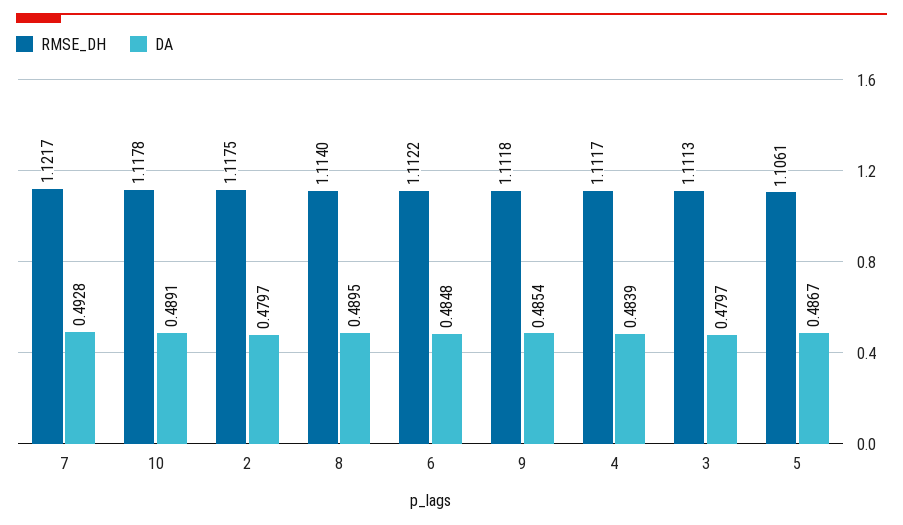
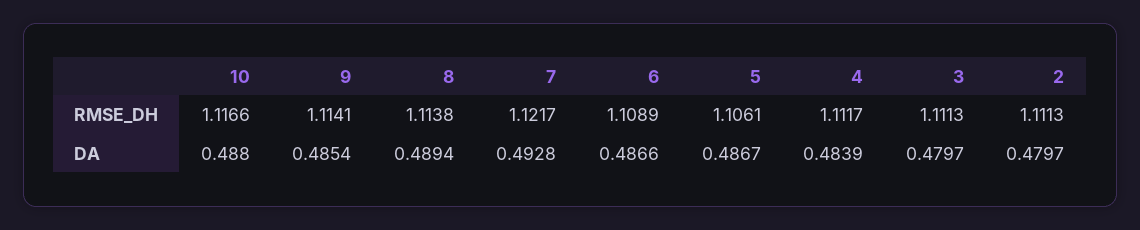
  {
    "RMSE_DH": {
      "7": 1.1217,
-     "10": 1.1178,
+     "10": 1.1166,
-     "2": 1.1175,
+     "2": 1.1113,
-     "8": 1.114,
+     "8": 1.1138,
-     "6": 1.1122,
+     "6": 1.1089,
-     "9": 1.1118,
+     "9": 1.1141,
      "4": 1.1117,
      "3": 1.1113,
      "5": 1.1061
    },
    "DA": {
      "7": 0.4928,
-     "10": 0.4891,
+     "10": 0.488,
      "2": 0.4797,
-     "8": 0.4895,
+     "8": 0.4894,
-     "6": 0.4848,
+     "6": 0.4866,
      "9": 0.4854,
      "4": 0.4839,
      "3": 0.4797,
      "5": 0.4867
    }
  }

